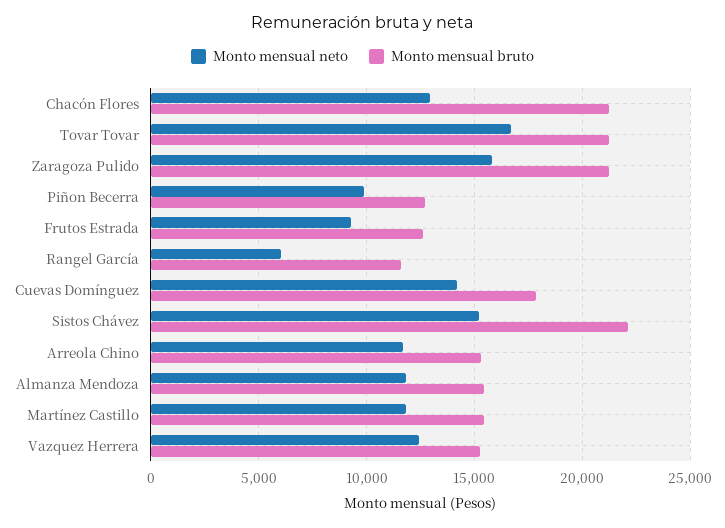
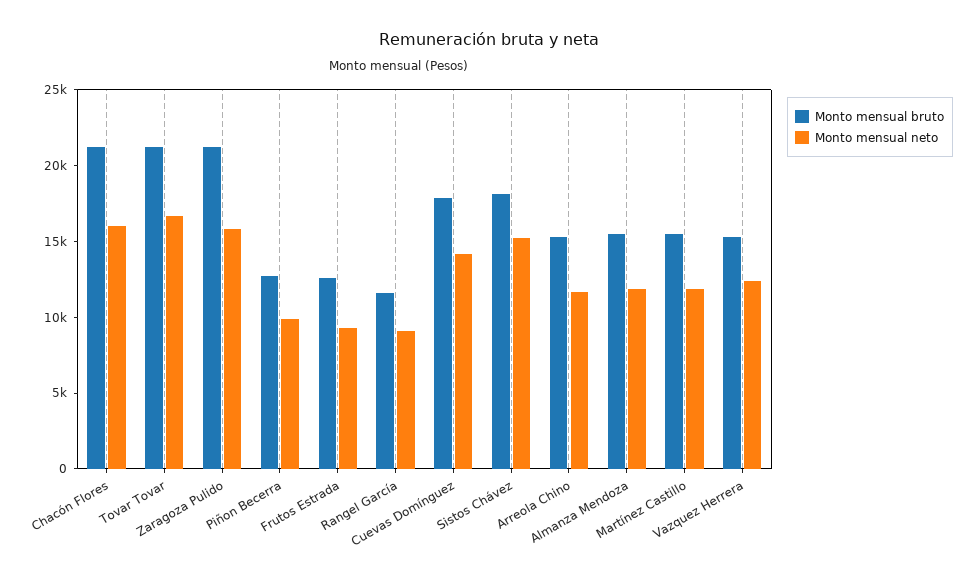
  {
    "Monto mensual neto": {
-     "Chacón Flores": 13000,
+     "Chacón Flores": 16000,
      "Tovar Tovar": 16500,
      "Zaragoza Pulido": 16000,
      "Piñon Becerra": 10000,
      "Frutos Estrada": 9500,
-     "Rangel García": 6000,
+     "Rangel García": 9000,
      "Cuevas Domínguez": 14000,
      "Sistos Chávez": 15000,
      "Arreola Chino": 11500,
      "Almanza Mendoza": 12000,
      "Martínez Castillo": 12000,
      "Vazquez Herrera": 12500
    },
    "Monto mensual bruto": {
      "Chacón Flores": 21000,
      "Tovar Tovar": 21000,
      "Zaragoza Pulido": 21000,
      "Piñon Becerra": 12500,
      "Frutos Estrada": 12500,
      "Rangel García": 11500,
      "Cuevas Domínguez": 18000,
-     "Sistos Chávez": 22000,
+     "Sistos Chávez": 18000,
      "Arreola Chino": 15500,
      "Almanza Mendoza": 15500,
      "Martínez Castillo": 15500,
      "Vazquez Herrera": 15500
    }
  }

